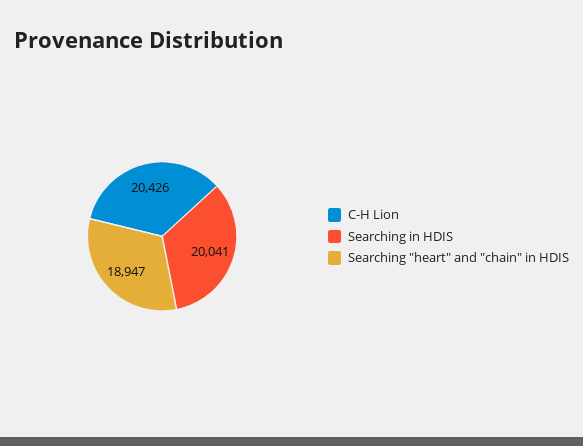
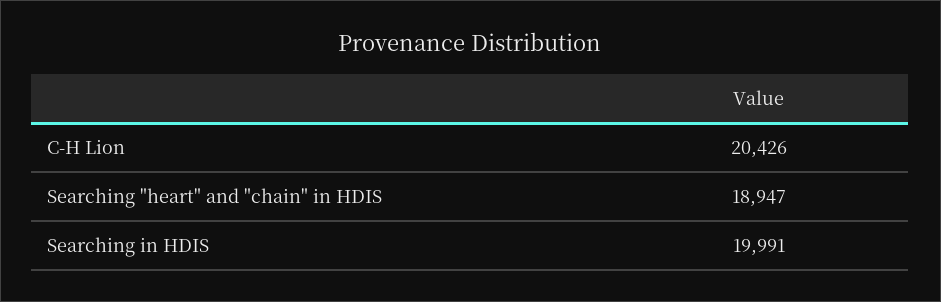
  {
    "C-H Lion": 20426,
-   "Searching in HDIS": 20041,
+   "Searching in HDIS": 19991,
    "Searching \"heart\" and \"chain\" in HDIS": 18947
  }

